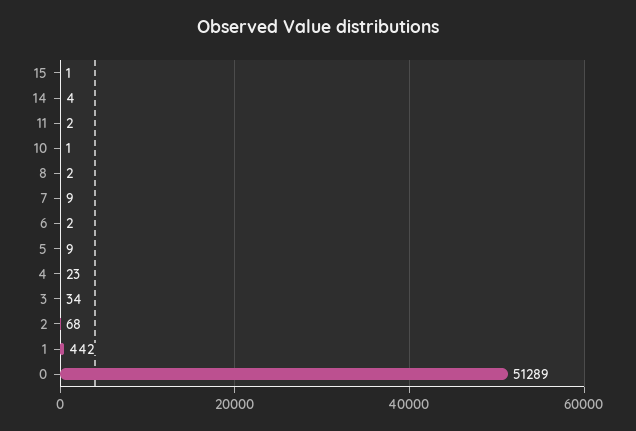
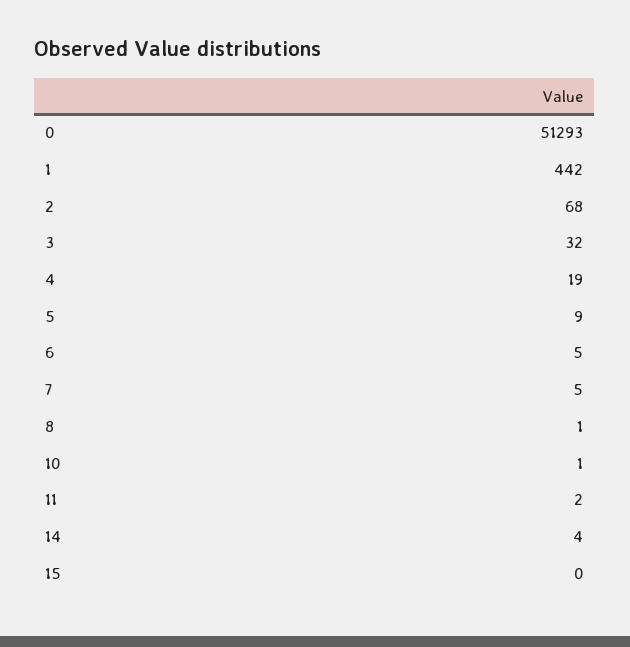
  {
-   "15": 1,
+   "15": 0,
    "14": 4,
    "11": 2,
    "10": 1,
-   "8": 2,
+   "8": 1,
-   "7": 9,
+   "7": 5,
-   "6": 2,
+   "6": 5,
    "5": 9,
-   "4": 23,
+   "4": 19,
-   "3": 34,
+   "3": 32,
    "2": 68,
    "1": 442,
-   "0": 51289
+   "0": 51293
  }

